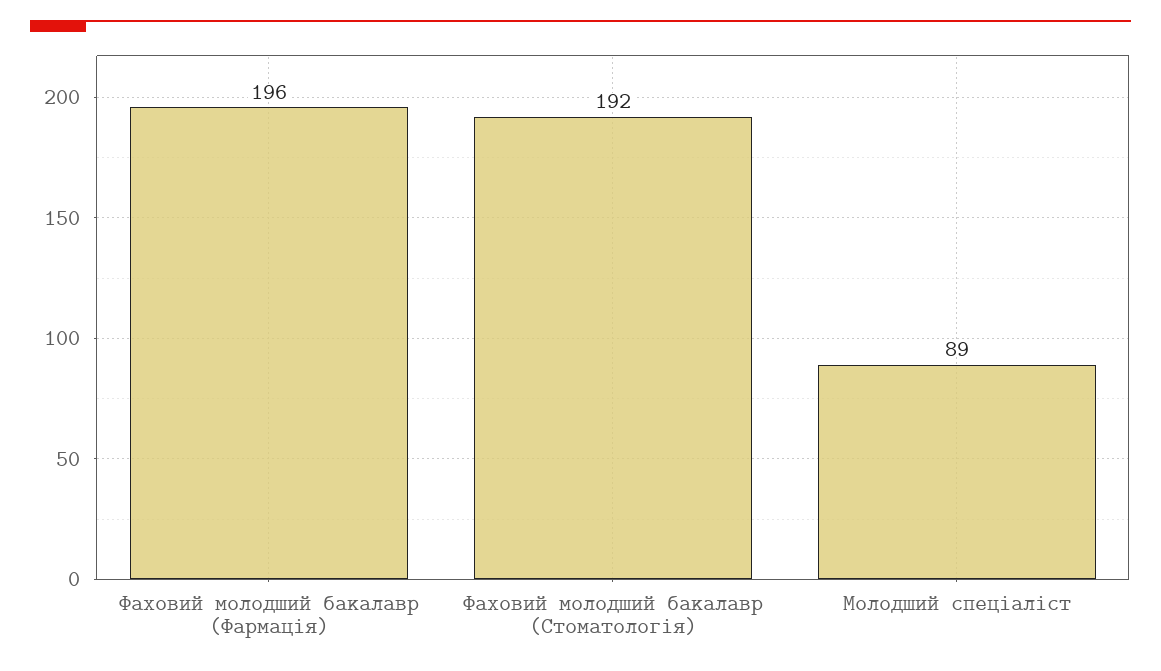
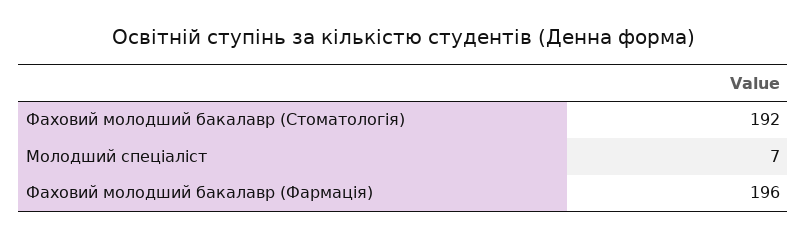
  {
    "Фаховий молодший бакалавр (Фармація)": 196,
    "Фаховий молодший бакалавр (Стоматологія)": 192,
-   "Молодший спеціаліст": 89
+   "Молодший спеціаліст": 7
  }

